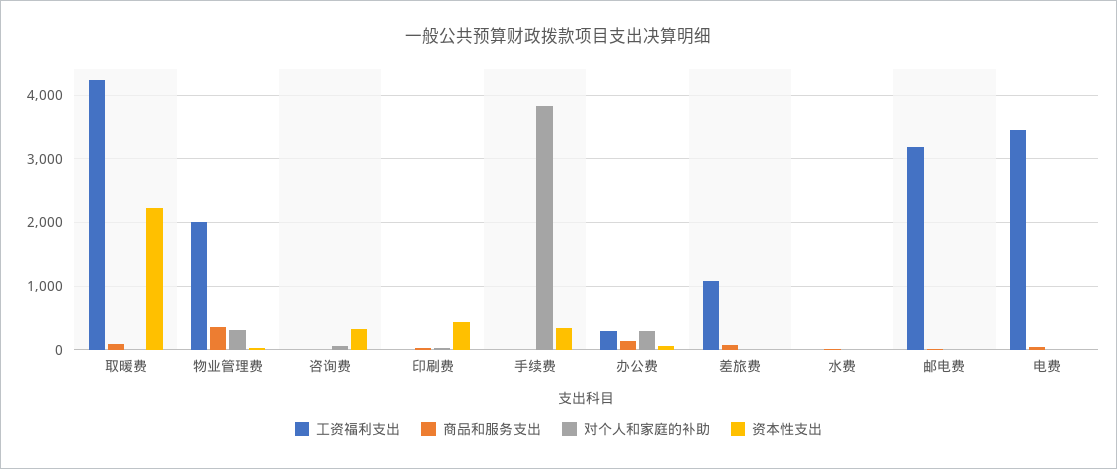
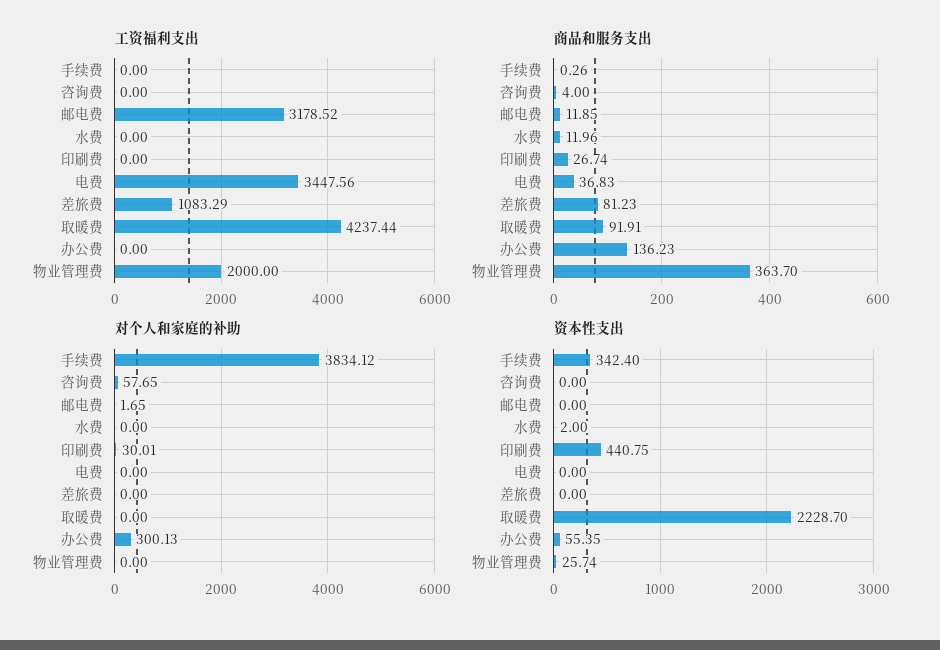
  {
    "工资福利支出": {
      "取暖费": 4237.44,
      "物业管理费": 2000,
      "咨询费": 0,
      "印刷费": 0,
      "手续费": 0,
-     "办公费": 300,
+     "办公费": 0,
      "差旅费": 1083.29,
      "水费": 0,
      "邮电费": 3178.52,
      "电费": 3447.56
    },
    "商品和服务支出": {
      "取暖费": 91.91,
      "物业管理费": 363.7,
      "咨询费": 4,
      "印刷费": 26.74,
      "手续费": 0.26,
      "办公费": 136.23,
      "差旅费": 81.23,
      "水费": 11.96,
      "邮电费": 11.85,
      "电费": 36.83
    },
    "对个人和家庭的补助": {
      "取暖费": 0,
-     "物业管理费": 300,
+     "物业管理费": 0,
      "咨询费": 57.65,
      "印刷费": 30.01,
      "手续费": 3834.12,
      "办公费": 300.13,
      "差旅费": 0,
      "水费": 0,
      "邮电费": 1.65,
      "电费": 0
    },
    "资本性支出": {
      "取暖费": 2228.7,
      "物业管理费": 25.74,
-     "咨询费": 300,
+     "咨询费": 0,
      "印刷费": 440.75,
      "手续费": 342.4,
      "办公费": 55.35,
      "差旅费": 0,
      "水费": 2,
      "邮电费": 0,
      "电费": 0
    }
  }

